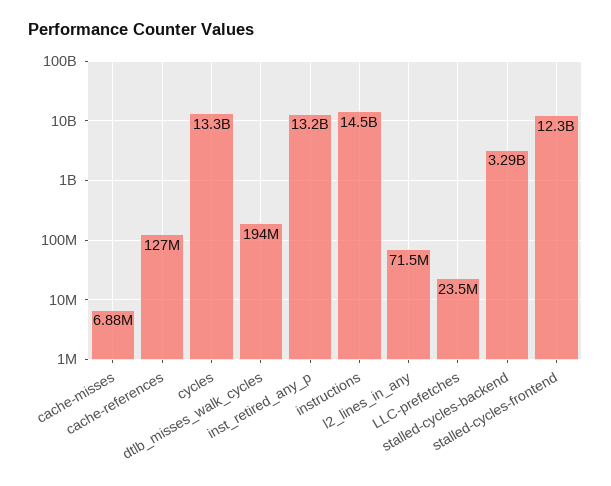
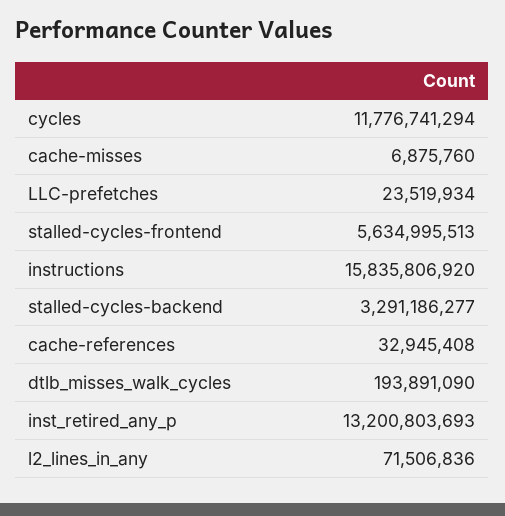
  {
    "cache-misses": 6875760,
-   "cache-references": 127000000,
+   "cache-references": 32945408,
-   "cycles": 13300000000,
+   "cycles": 11776741294,
    "dtlb_misses_walk_cycles": 193891090,
    "inst_retired_any_p": 13200803693,
-   "instructions": 14500000000,
+   "instructions": 15835806920,
    "l2_lines_in_any": 71506836,
    "LLC-prefetches": 23519934,
    "stalled-cycles-backend": 3291186277,
-   "stalled-cycles-frontend": 12300000000
+   "stalled-cycles-frontend": 5634995513
  }

